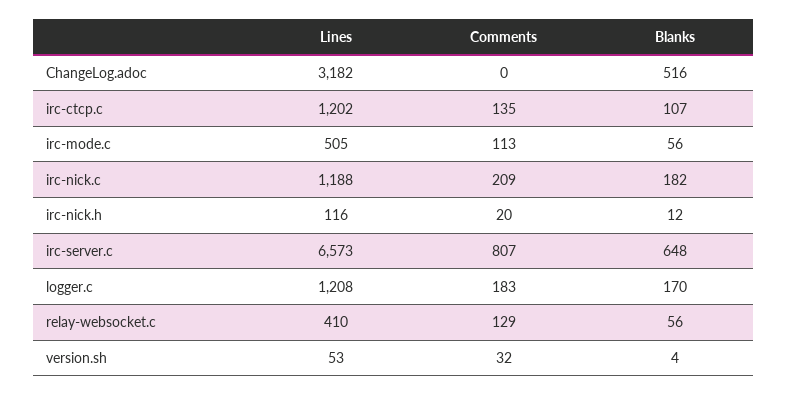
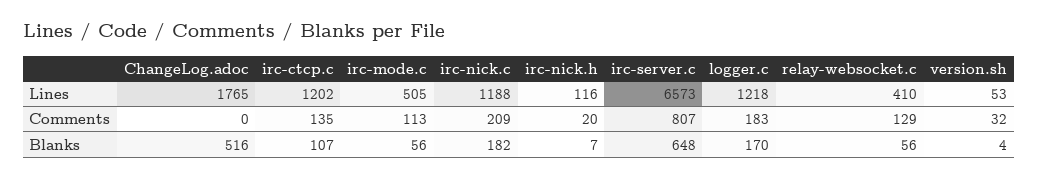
  {
    "Lines": {
-     "ChangeLog.adoc": 3182,
+     "ChangeLog.adoc": 1765,
      "irc-ctcp.c": 1202,
      "irc-mode.c": 505,
      "irc-nick.c": 1188,
      "irc-nick.h": 116,
      "irc-server.c": 6573,
-     "logger.c": 1208,
+     "logger.c": 1218,
      "relay-websocket.c": 410,
      "version.sh": 53
    },
    "Comments": {
      "ChangeLog.adoc": 0,
      "irc-ctcp.c": 135,
      "irc-mode.c": 113,
      "irc-nick.c": 209,
      "irc-nick.h": 20,
      "irc-server.c": 807,
      "logger.c": 183,
      "relay-websocket.c": 129,
      "version.sh": 32
    },
    "Blanks": {
      "ChangeLog.adoc": 516,
      "irc-ctcp.c": 107,
      "irc-mode.c": 56,
      "irc-nick.c": 182,
-     "irc-nick.h": 12,
+     "irc-nick.h": 7,
      "irc-server.c": 648,
      "logger.c": 170,
      "relay-websocket.c": 56,
      "version.sh": 4
    }
  }

